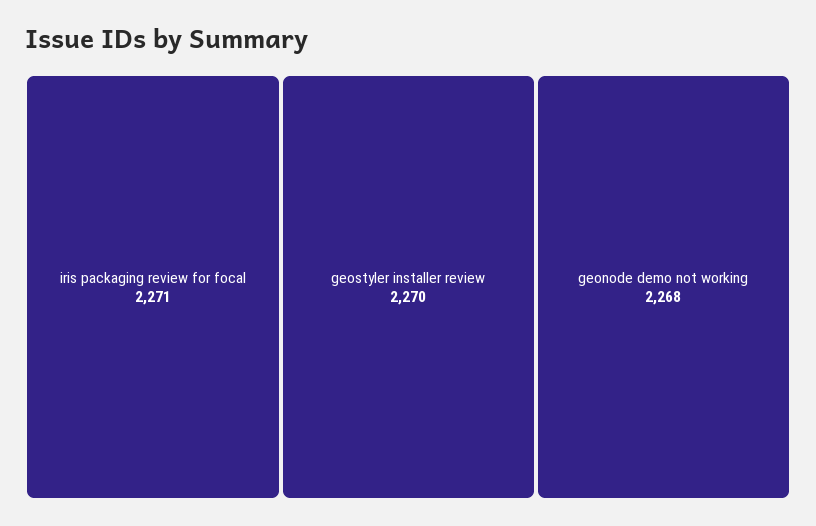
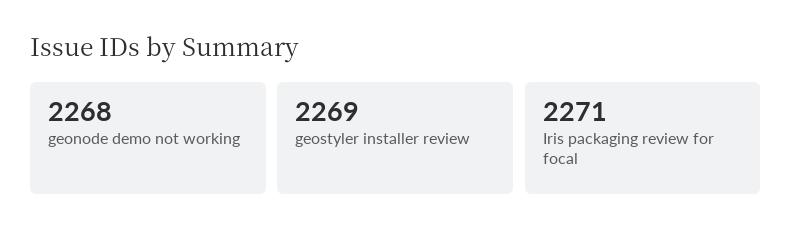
  {
    "iris packaging review for focal": 2271,
-   "geostyler installer review": 2270,
+   "geostyler installer review": 2269,
    "geonode demo not working": 2268
  }

